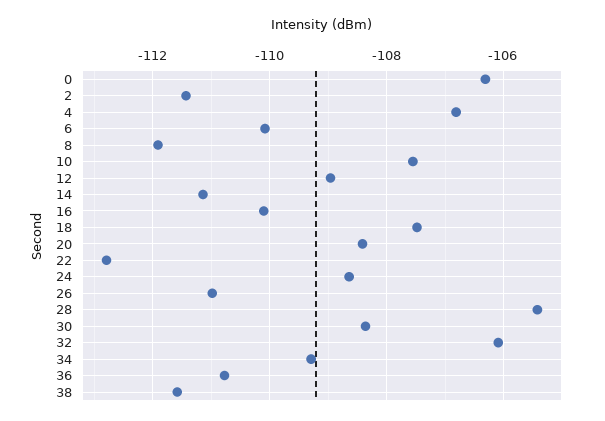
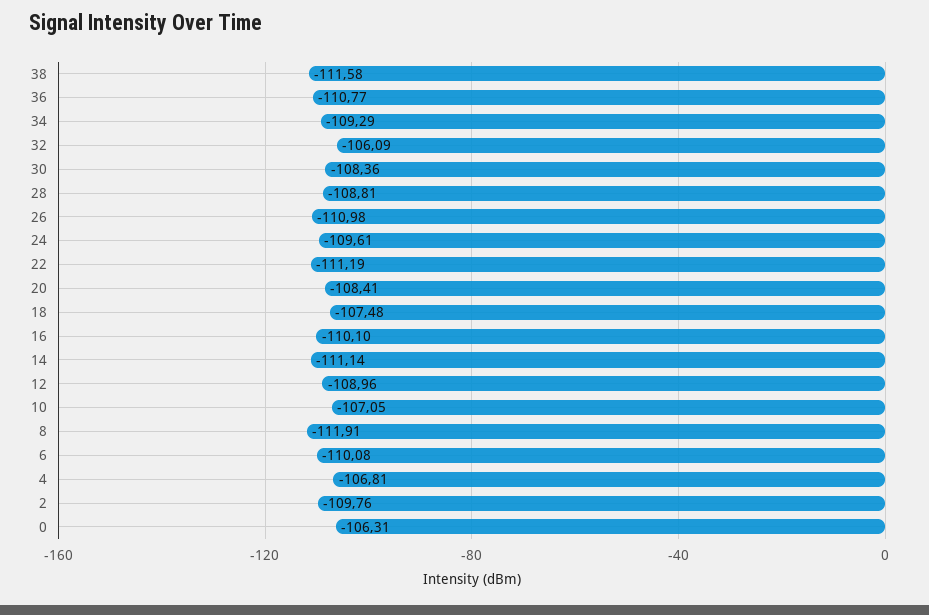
  {
    "0": -106.31,
-   "2": -111.4,
+   "2": -109.76,
    "4": -106.81,
    "6": -110.08,
    "8": -111.91,
-   "10": -107.6,
+   "10": -107.05,
    "12": -108.96,
    "14": -111.14,
    "16": -110.1,
    "18": -107.48,
    "20": -108.41,
-   "22": -112.8,
+   "22": -111.19,
-   "24": -108.6,
+   "24": -109.61,
    "26": -110.98,
-   "28": -105.4,
+   "28": -108.81,
    "30": -108.36,
    "32": -106.09,
    "34": -109.29,
    "36": -110.77,
    "38": -111.58
  }

